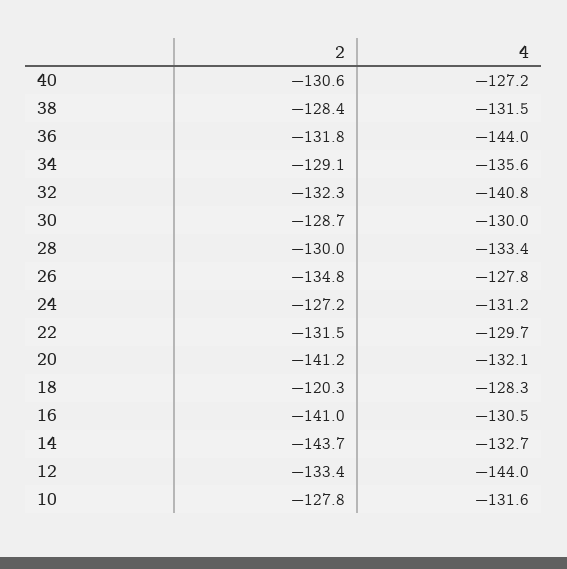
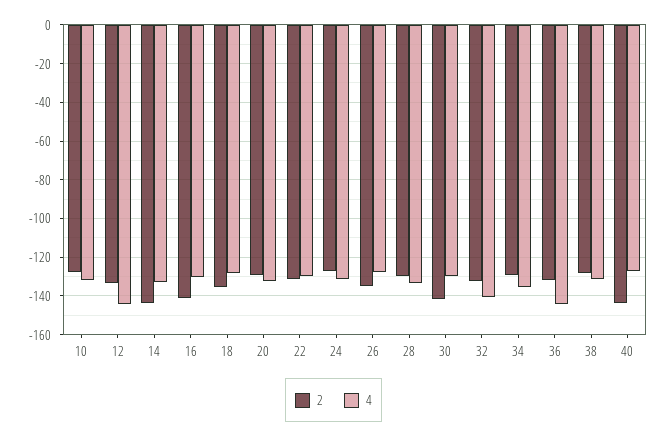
  {
    "2": {
-     "40": -130.6,
+     "40": -145,
      "38": -128.4,
      "36": -131.8,
      "34": -129.1,
      "32": -132.3,
-     "30": -128.7,
+     "30": -140,
      "28": -130,
      "26": -134.8,
      "24": -127.2,
      "22": -131.5,
-     "20": -141.2,
+     "20": -130,
-     "18": -120.3,
+     "18": -135,
      "16": -141,
      "14": -143.7,
      "12": -133.4,
      "10": -127.8
    },
    "4": {
      "40": -127.2,
      "38": -131.5,
      "36": -144,
      "34": -135.6,
      "32": -140.8,
      "30": -130,
      "28": -133.4,
      "26": -127.8,
      "24": -131.2,
      "22": -129.7,
      "20": -132.1,
      "18": -128.3,
      "16": -130.5,
      "14": -132.7,
      "12": -144,
      "10": -131.6
    }
  }

